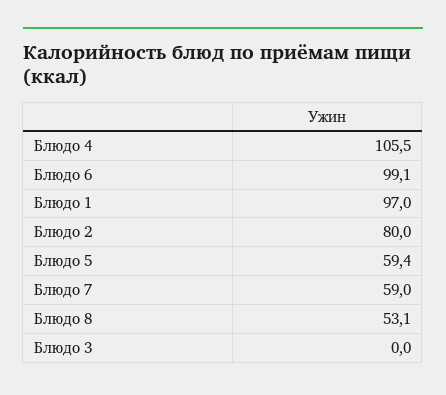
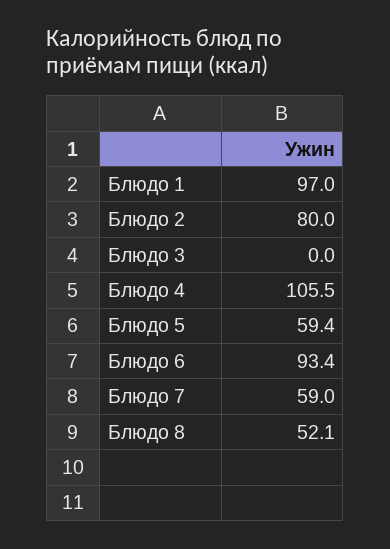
  {
    "Блюдо 4": 105.5,
-   "Блюдо 6": 99.1,
+   "Блюдо 6": 93.4,
    "Блюдо 1": 97,
    "Блюдо 2": 80,
    "Блюдо 5": 59.4,
    "Блюдо 7": 59,
-   "Блюдо 8": 53.1,
+   "Блюдо 8": 52.1,
    "Блюдо 3": 0
  }

